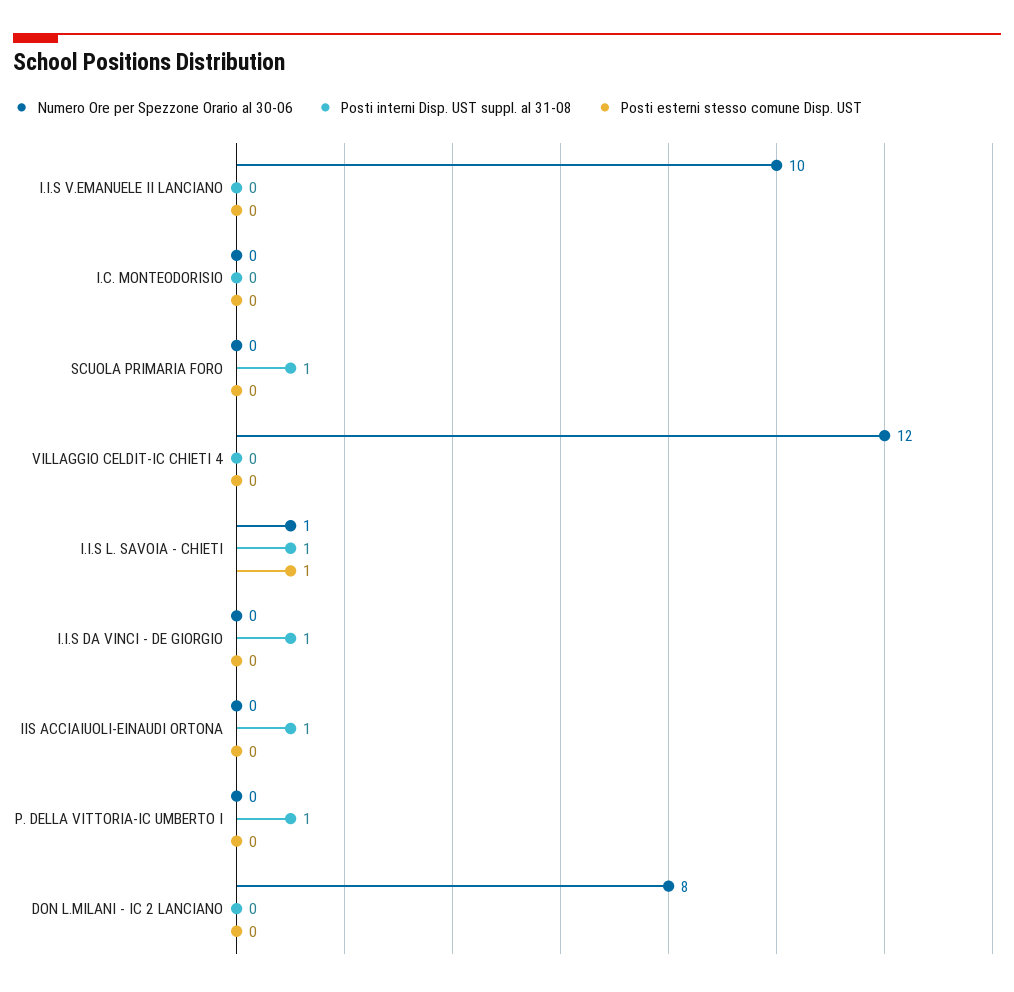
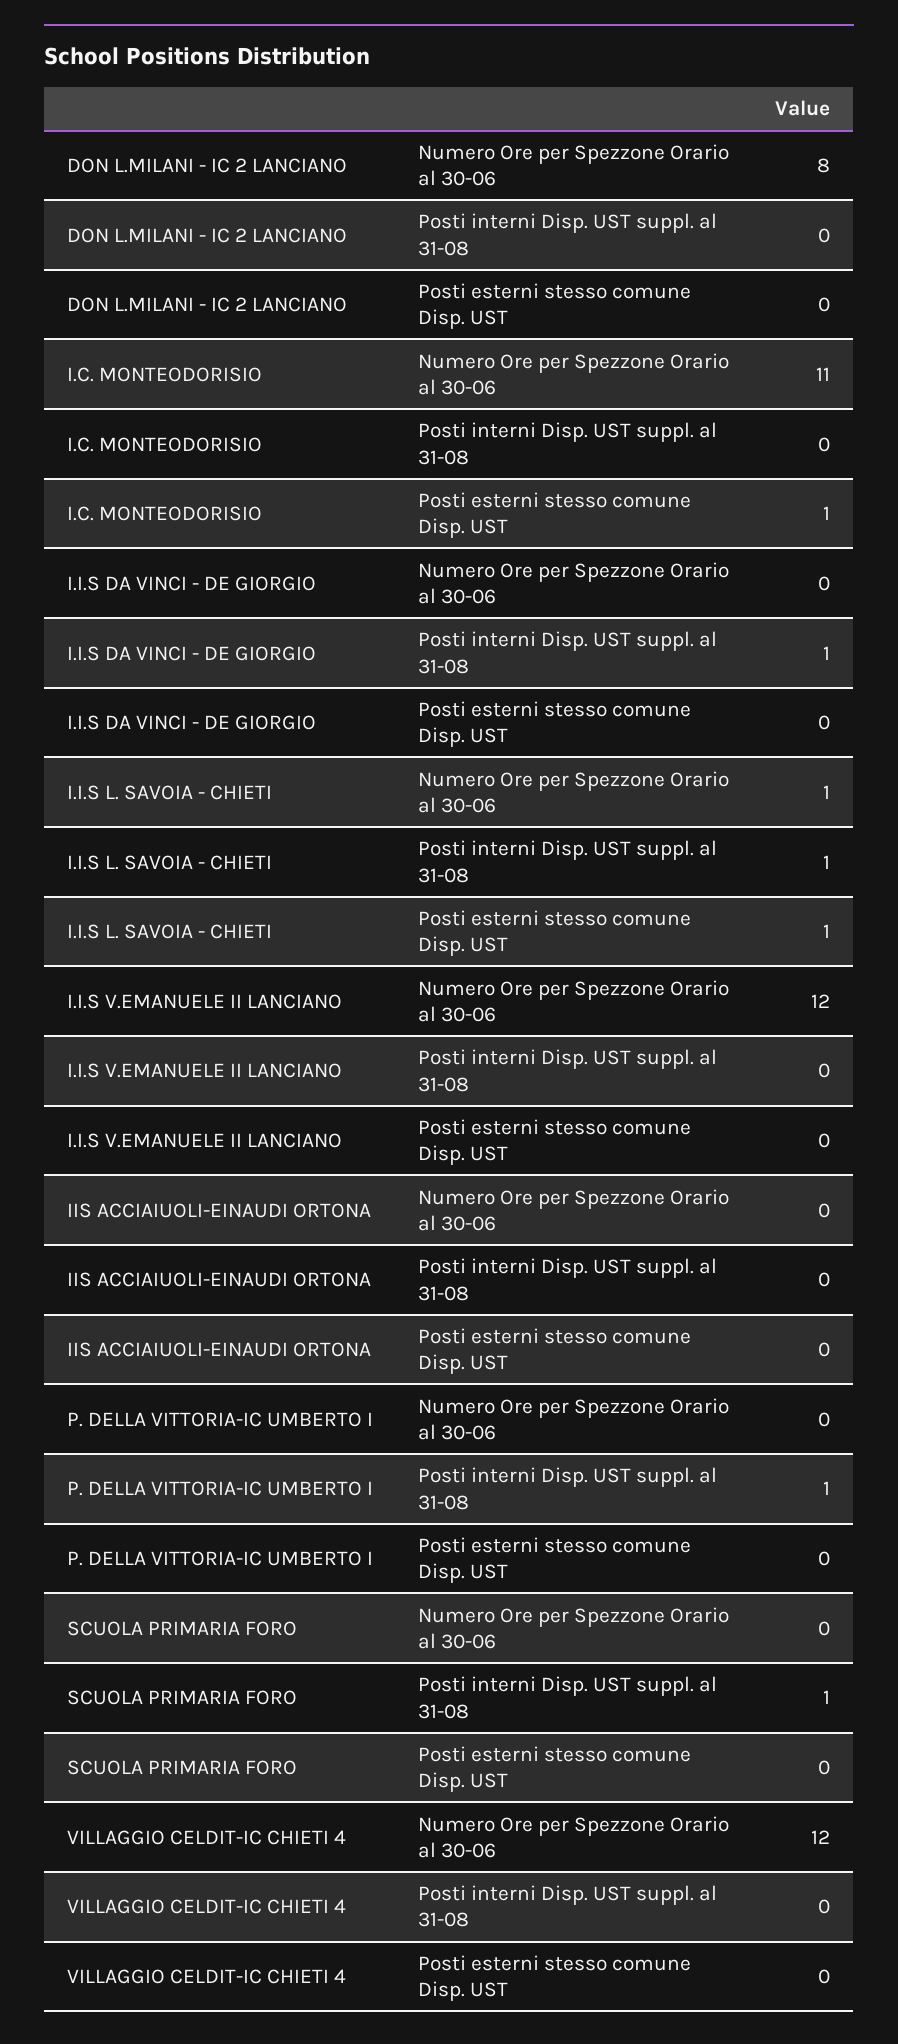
  {
    "Numero Ore per Spezzone Orario al 30-06": {
-     "I.I.S V.EMANUELE II LANCIANO": 10,
+     "I.I.S V.EMANUELE II LANCIANO": 12,
-     "I.C. MONTEODORISIO": 0,
+     "I.C. MONTEODORISIO": 11,
      "SCUOLA PRIMARIA FORO": 0,
      "VILLAGGIO CELDIT-IC CHIETI 4": 12,
      "I.I.S L. SAVOIA - CHIETI": 1,
      "I.I.S DA VINCI - DE GIORGIO": 0,
      "IIS ACCIAIUOLI-EINAUDI ORTONA": 0,
      "P. DELLA VITTORIA-IC UMBERTO I": 0,
      "DON L.MILANI - IC 2 LANCIANO": 8
    },
    "Posti interni Disp. UST suppl. al 31-08": {
      "I.I.S V.EMANUELE II LANCIANO": 0,
      "I.C. MONTEODORISIO": 0,
      "SCUOLA PRIMARIA FORO": 1,
      "VILLAGGIO CELDIT-IC CHIETI 4": 0,
      "I.I.S L. SAVOIA - CHIETI": 1,
      "I.I.S DA VINCI - DE GIORGIO": 1,
-     "IIS ACCIAIUOLI-EINAUDI ORTONA": 1,
+     "IIS ACCIAIUOLI-EINAUDI ORTONA": 0,
      "P. DELLA VITTORIA-IC UMBERTO I": 1,
      "DON L.MILANI - IC 2 LANCIANO": 0
    },
    "Posti esterni stesso comune Disp. UST": {
      "I.I.S V.EMANUELE II LANCIANO": 0,
-     "I.C. MONTEODORISIO": 0,
+     "I.C. MONTEODORISIO": 1,
      "SCUOLA PRIMARIA FORO": 0,
      "VILLAGGIO CELDIT-IC CHIETI 4": 0,
      "I.I.S L. SAVOIA - CHIETI": 1,
      "I.I.S DA VINCI - DE GIORGIO": 0,
      "IIS ACCIAIUOLI-EINAUDI ORTONA": 0,
      "P. DELLA VITTORIA-IC UMBERTO I": 0,
      "DON L.MILANI - IC 2 LANCIANO": 0
    }
  }

